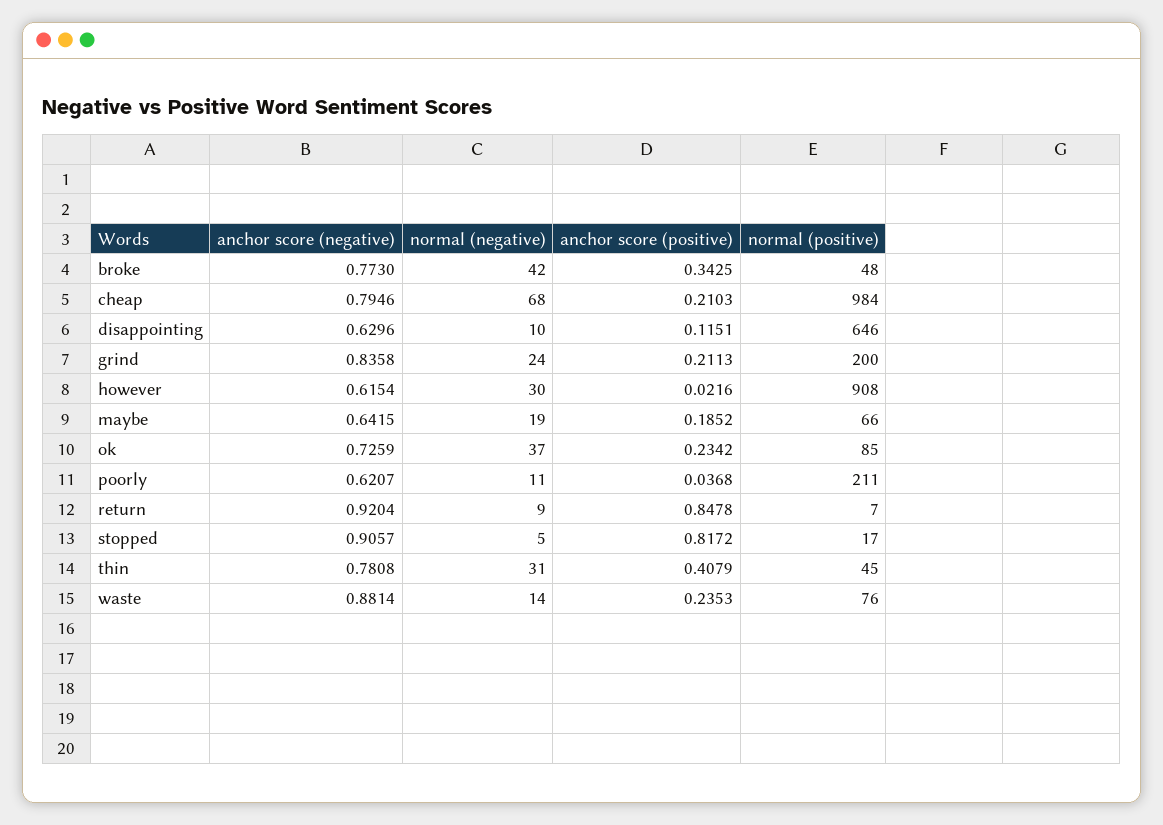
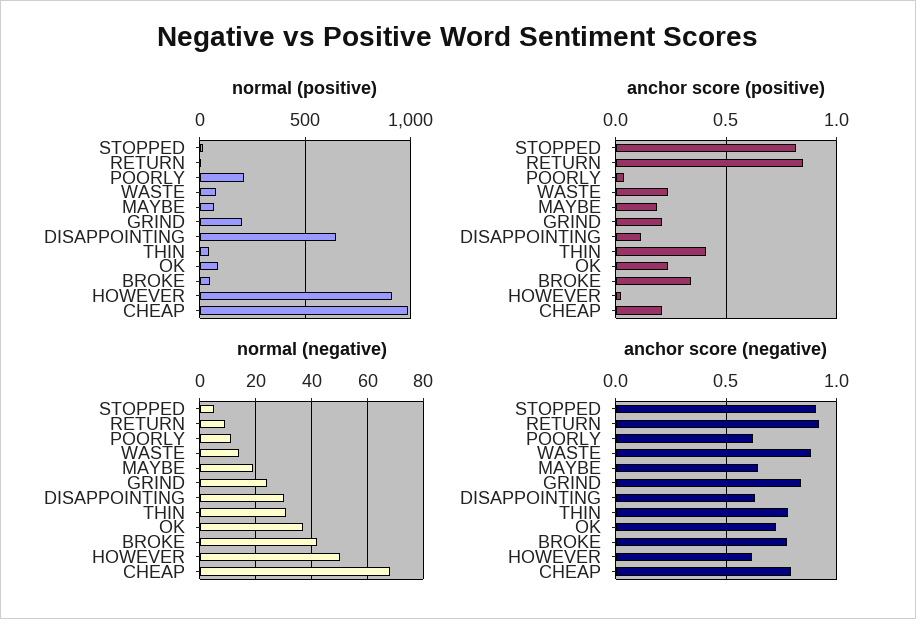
  {
    "anchor score (negative)": {
      "broke": 0.773,
      "cheap": 0.7946,
      "disappointing": 0.6296,
      "grind": 0.8358,
      "however": 0.6154,
      "maybe": 0.6415,
      "ok": 0.7259,
      "poorly": 0.6207,
      "return": 0.9204,
      "stopped": 0.9057,
      "thin": 0.7808,
      "waste": 0.8814
    },
    "normal (negative)": {
      "broke": 42,
      "cheap": 68,
-     "disappointing": 10,
+     "disappointing": 30,
      "grind": 24,
-     "however": 30,
+     "however": 50,
      "maybe": 19,
      "ok": 37,
      "poorly": 11,
      "return": 9,
      "stopped": 5,
      "thin": 31,
      "waste": 14
    },
    "anchor score (positive)": {
      "broke": 0.3425,
      "cheap": 0.2103,
      "disappointing": 0.1151,
      "grind": 0.2113,
      "however": 0.0216,
      "maybe": 0.1852,
      "ok": 0.2342,
      "poorly": 0.0368,
      "return": 0.8478,
      "stopped": 0.8172,
      "thin": 0.4079,
      "waste": 0.2353
    },
    "normal (positive)": {
      "broke": 48,
      "cheap": 984,
      "disappointing": 646,
      "grind": 200,
      "however": 908,
      "maybe": 66,
      "ok": 85,
      "poorly": 211,
      "return": 7,
      "stopped": 17,
      "thin": 45,
      "waste": 76
    }
  }

